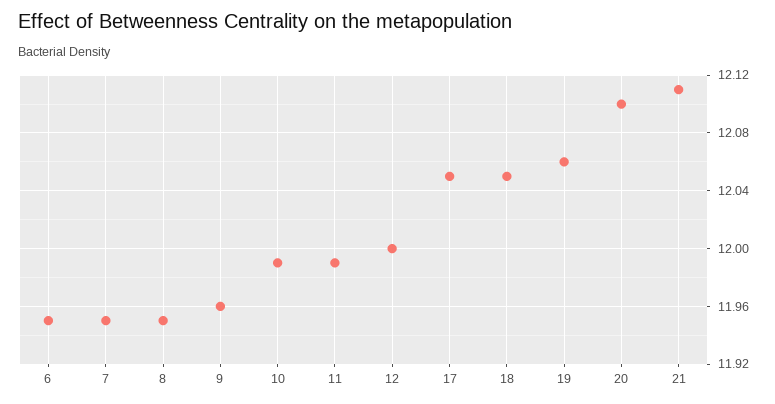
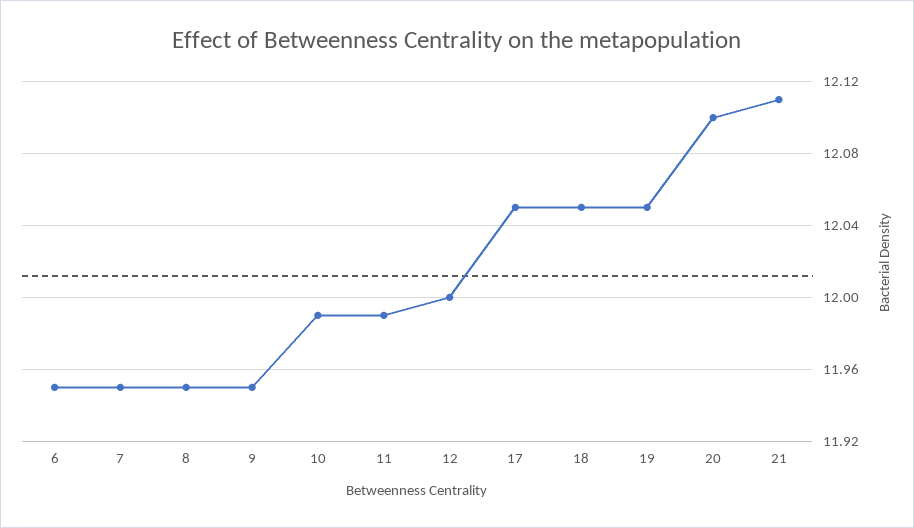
  {
    "6": 11.95,
    "7": 11.95,
    "8": 11.95,
-   "9": 11.96,
+   "9": 11.95,
    "10": 11.99,
    "11": 11.99,
    "12": 12,
    "17": 12.05,
    "18": 12.05,
-   "19": 12.06,
+   "19": 12.05,
    "20": 12.1,
    "21": 12.11
  }

